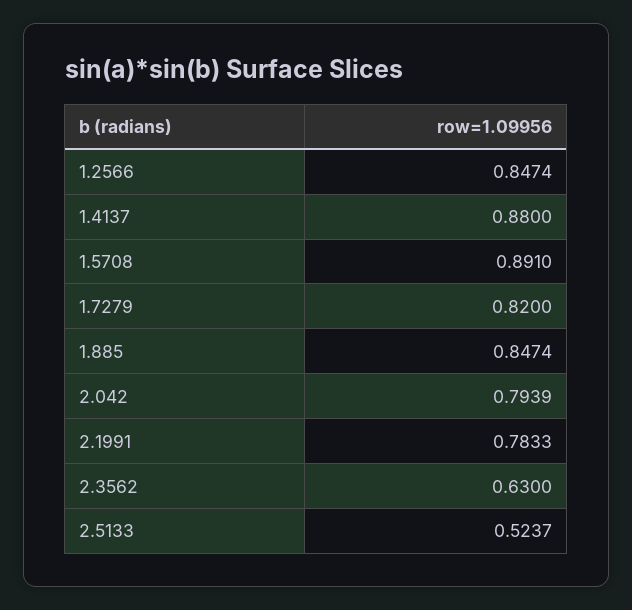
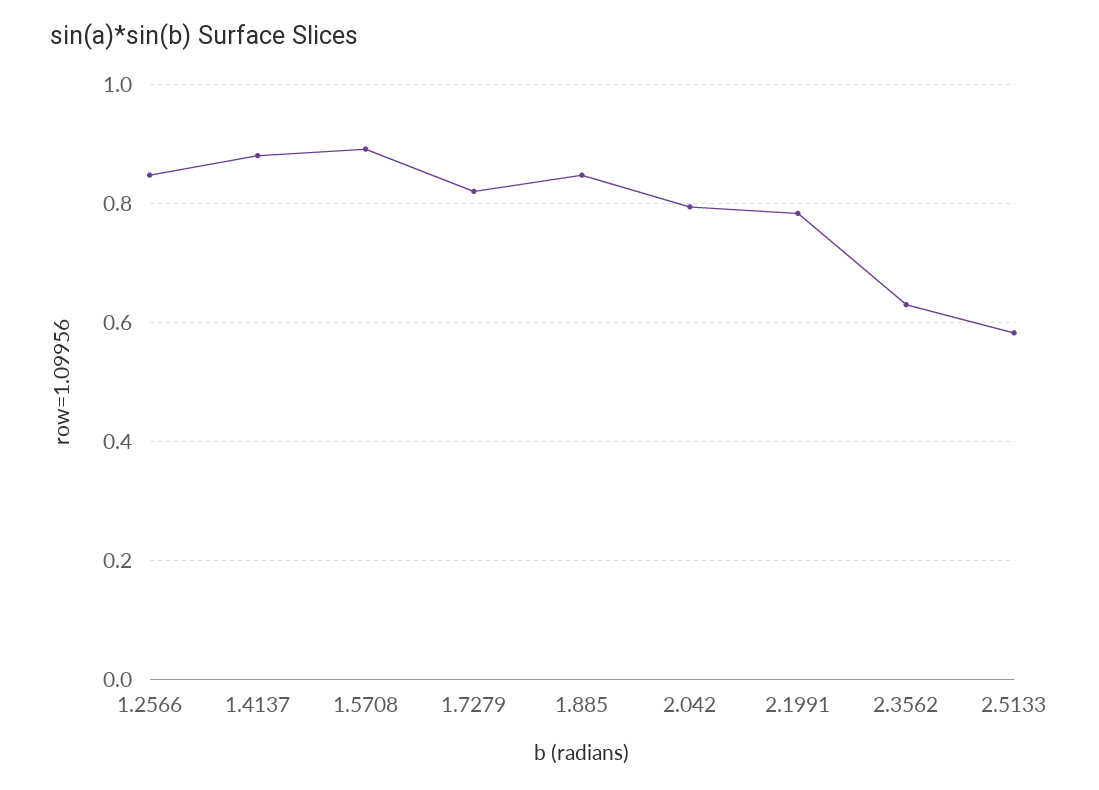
  {
    "1.2566": 0.8474,
    "1.4137": 0.88,
    "1.5708": 0.891,
    "1.7279": 0.82,
    "1.885": 0.8474,
    "2.042": 0.7939,
    "2.1991": 0.7833,
    "2.3562": 0.63,
-   "2.5133": 0.5237
+   "2.5133": 0.58
  }

